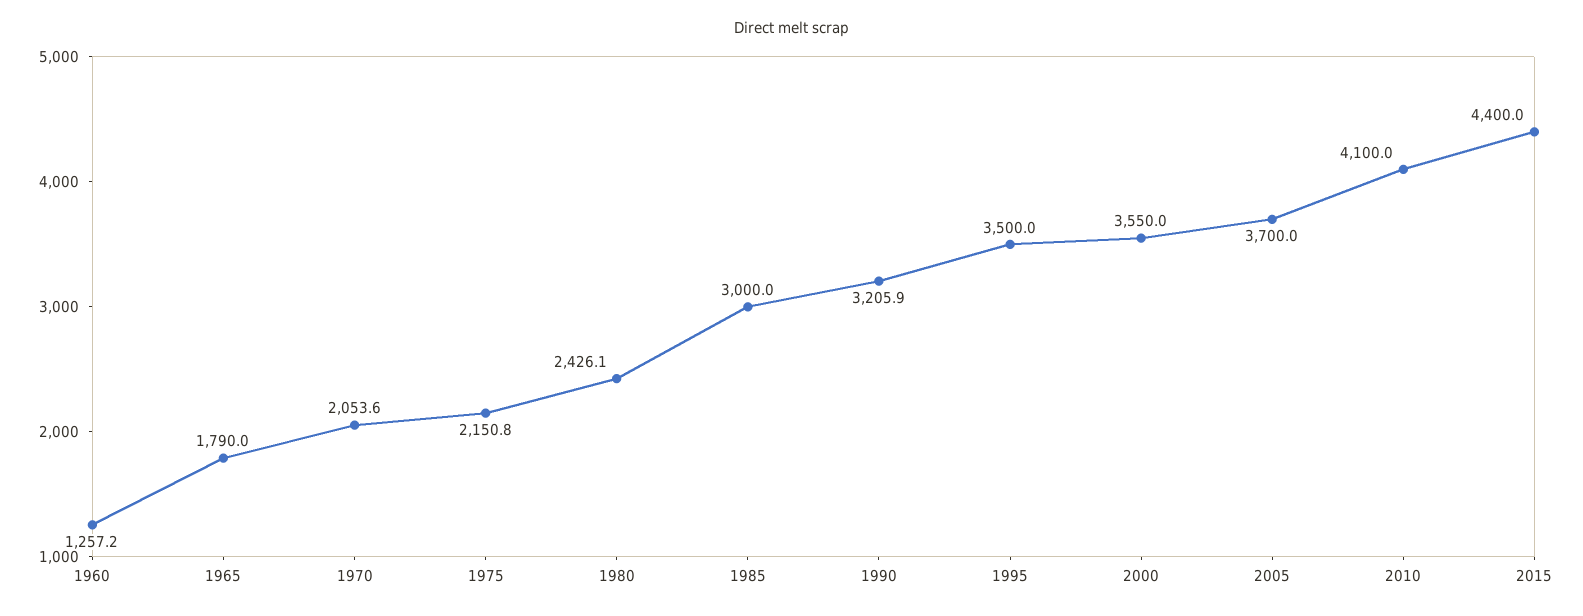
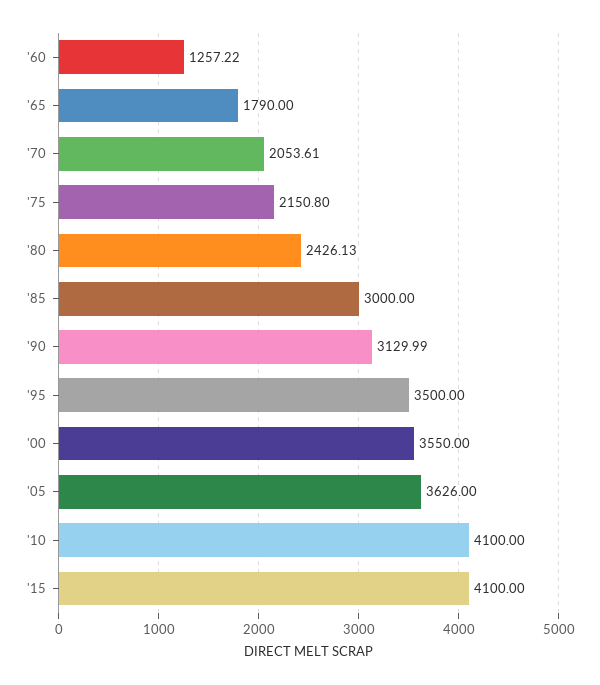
  {
    "1960": 1257.22,
    "1965": 1790,
    "1970": 2053.61,
    "1975": 2150.8,
    "1980": 2426.13,
    "1985": 3000,
-   "1990": 3205.9,
+   "1990": 3129.99,
    "1995": 3500,
    "2000": 3550,
-   "2005": 3700,
+   "2005": 3626,
    "2010": 4100,
-   "2015": 4400
+   "2015": 4100
  }

